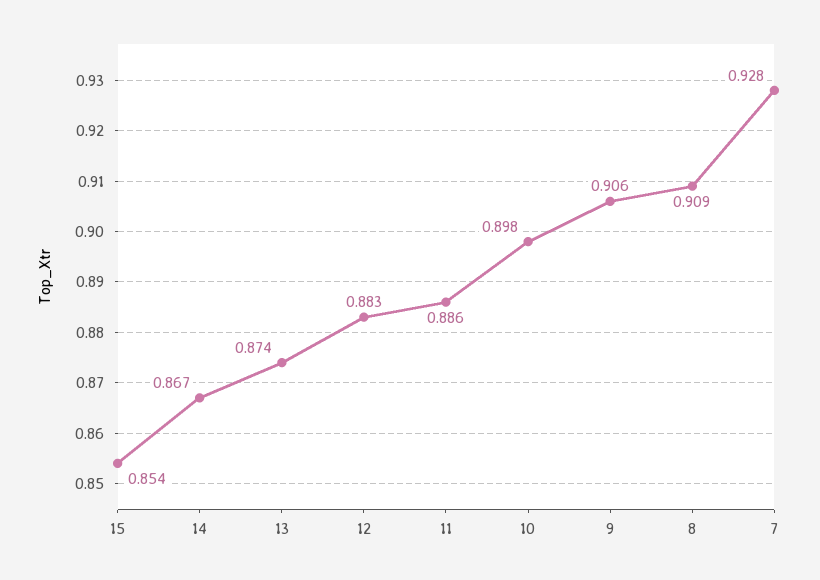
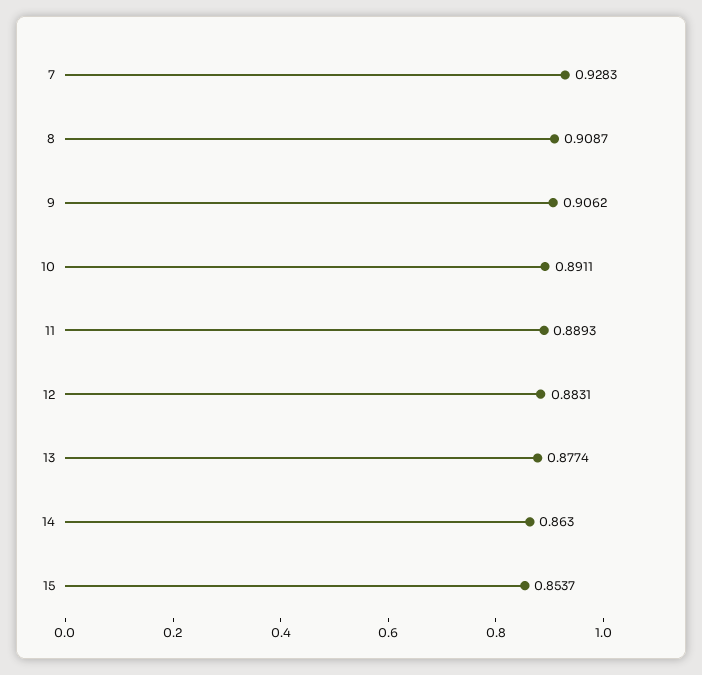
  {
    "15": 0.8537,
-   "14": 0.867,
+   "14": 0.863,
-   "13": 0.874,
+   "13": 0.8774,
    "12": 0.8831,
-   "11": 0.886,
+   "11": 0.8893,
-   "10": 0.898,
+   "10": 0.8911,
    "9": 0.9062,
    "8": 0.9087,
    "7": 0.9283
  }

